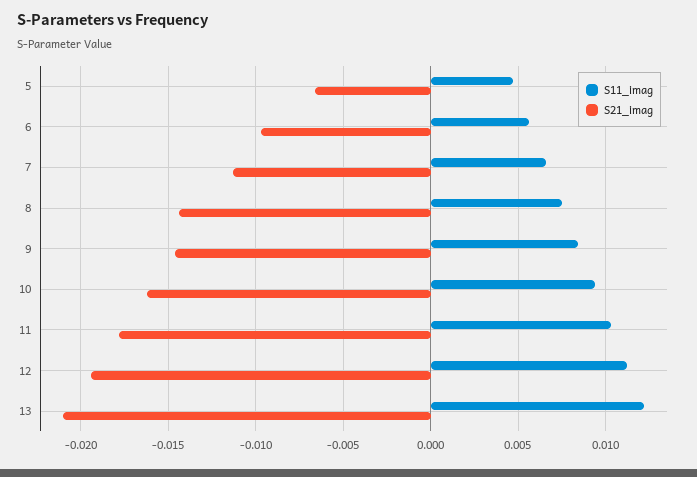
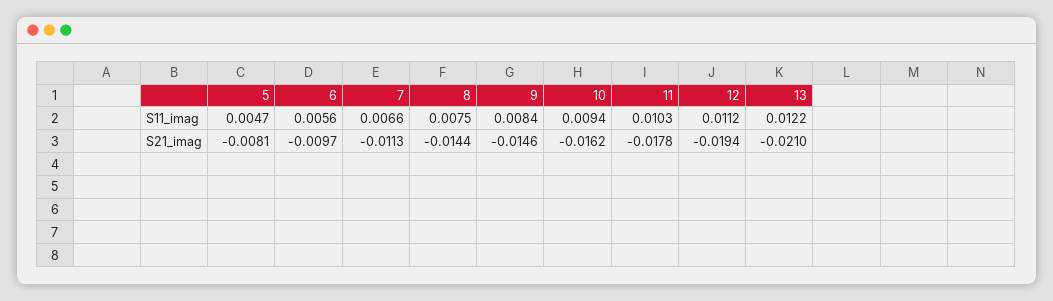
  {
    "S11_imag": {
      "5": 0.0047,
      "6": 0.0056,
      "7": 0.0066,
      "8": 0.0075,
      "9": 0.0084,
      "10": 0.0094,
      "11": 0.0103,
      "12": 0.0112,
      "13": 0.0122
    },
    "S21_imag": {
-     "5": -0.0065,
+     "5": -0.0081,
      "6": -0.0097,
      "7": -0.0113,
      "8": -0.0144,
      "9": -0.0146,
      "10": -0.0162,
      "11": -0.0178,
      "12": -0.0194,
      "13": -0.021
    }
  }

